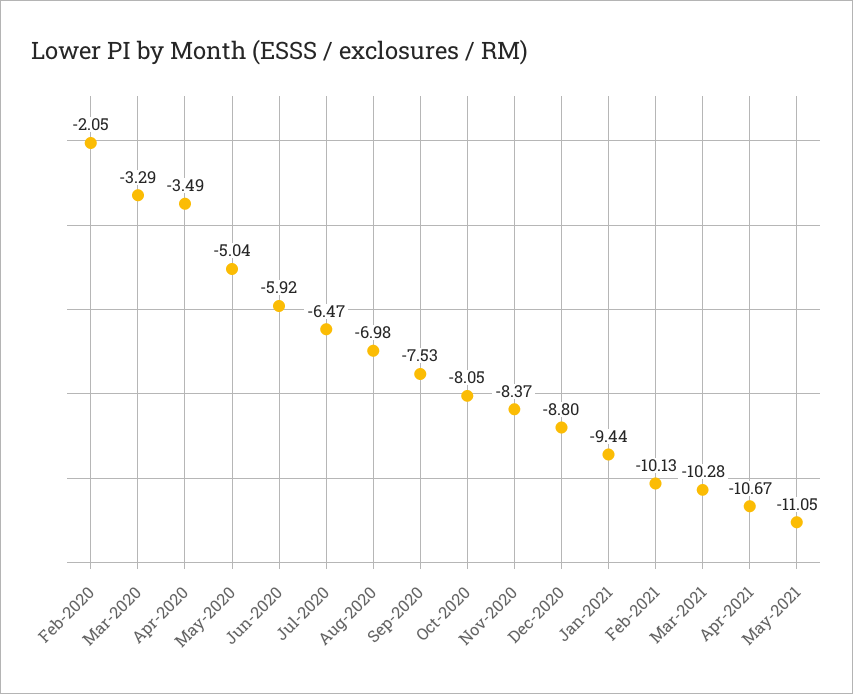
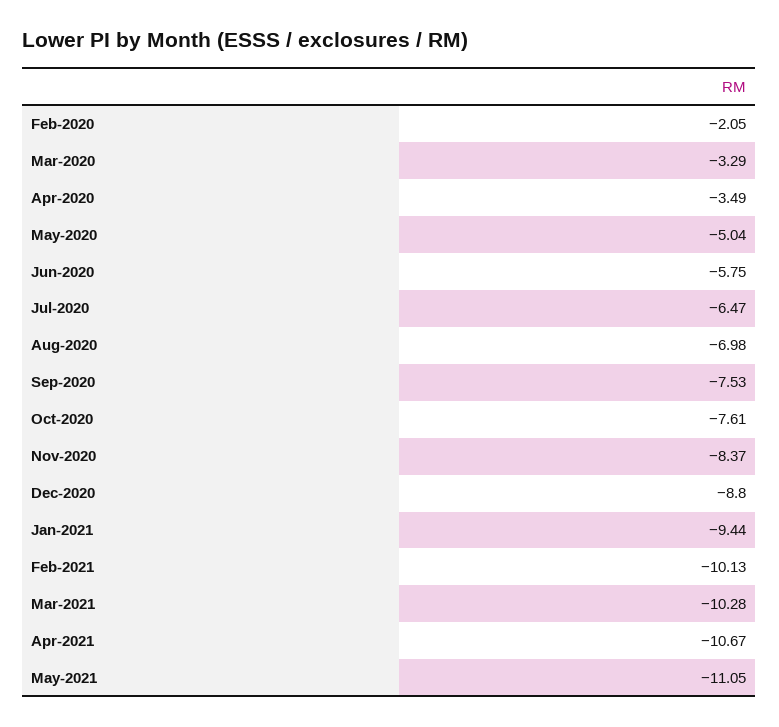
  {
    "Feb-2020": -2.05,
    "Mar-2020": -3.29,
    "Apr-2020": -3.49,
    "May-2020": -5.04,
-   "Jun-2020": -5.92,
+   "Jun-2020": -5.75,
    "Jul-2020": -6.47,
    "Aug-2020": -6.98,
    "Sep-2020": -7.53,
-   "Oct-2020": -8.05,
+   "Oct-2020": -7.61,
    "Nov-2020": -8.37,
    "Dec-2020": -8.8,
    "Jan-2021": -9.44,
    "Feb-2021": -10.13,
    "Mar-2021": -10.28,
    "Apr-2021": -10.67,
    "May-2021": -11.05
  }

